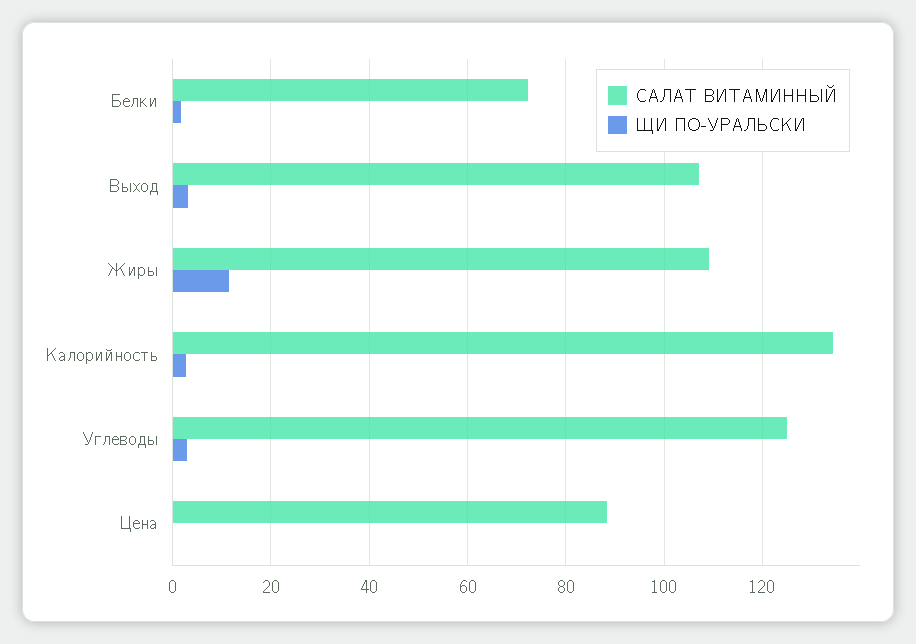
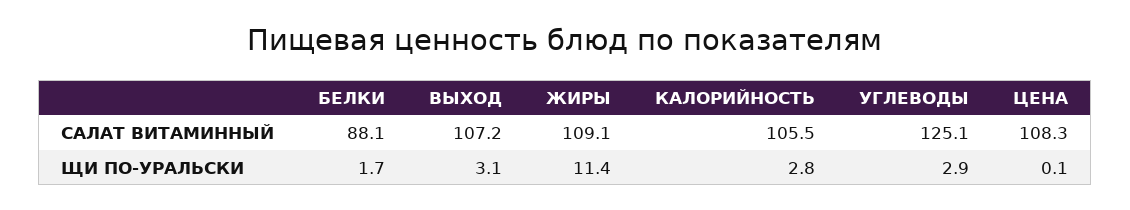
  {
    "САЛАТ ВИТАМИННЫЙ": {
-     "Белки": 72,
+     "Белки": 88.1,
      "Выход": 107.2,
      "Жиры": 109.1,
-     "Калорийность": 134,
+     "Калорийность": 105.5,
      "Углеводы": 125.1,
-     "Цена": 88
+     "Цена": 108.3
    },
    "ЩИ ПО-УРАЛЬСКИ": {
      "Белки": 1.7,
      "Выход": 3.1,
      "Жиры": 11.4,
      "Калорийность": 2.8,
      "Углеводы": 2.9,
      "Цена": 0.1
    }
  }

